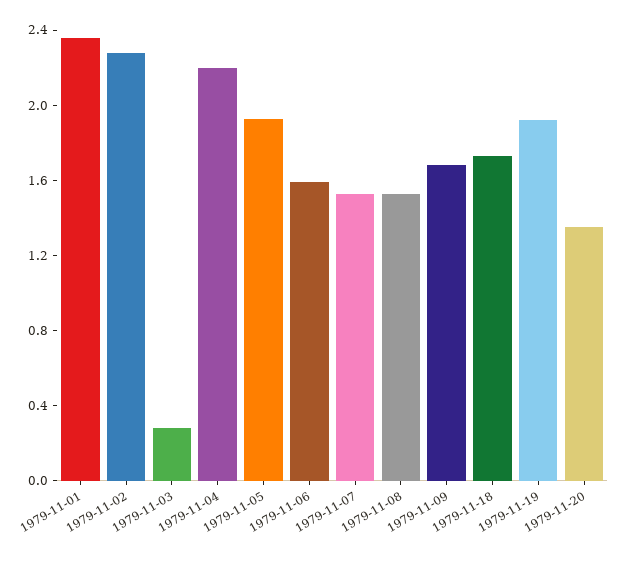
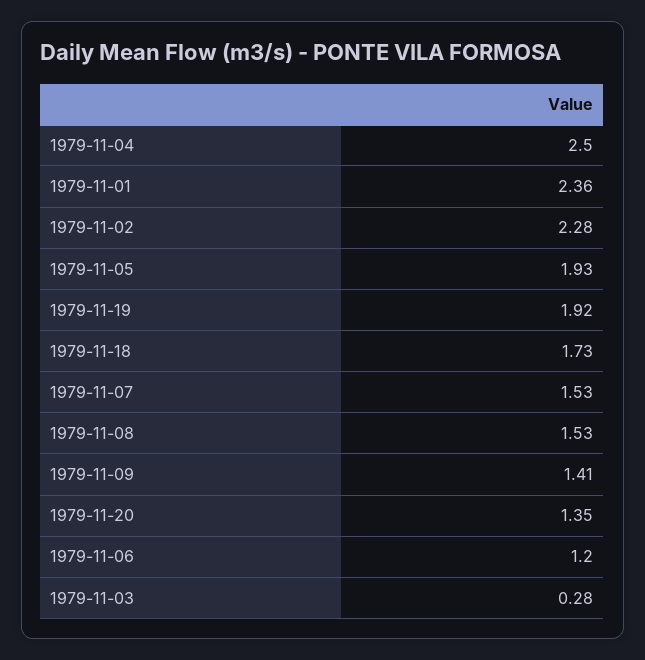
  {
    "1979-11-01": 2.36,
    "1979-11-02": 2.28,
    "1979-11-03": 0.28,
-   "1979-11-04": 2.2,
+   "1979-11-04": 2.5,
    "1979-11-05": 1.93,
-   "1979-11-06": 1.6,
+   "1979-11-06": 1.2,
    "1979-11-07": 1.53,
    "1979-11-08": 1.53,
-   "1979-11-09": 1.7,
+   "1979-11-09": 1.41,
    "1979-11-18": 1.73,
    "1979-11-19": 1.92,
    "1979-11-20": 1.35
  }

